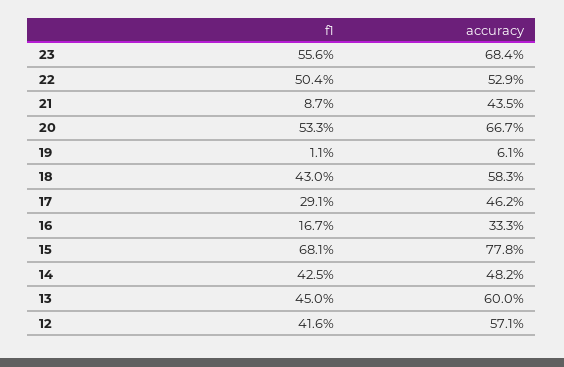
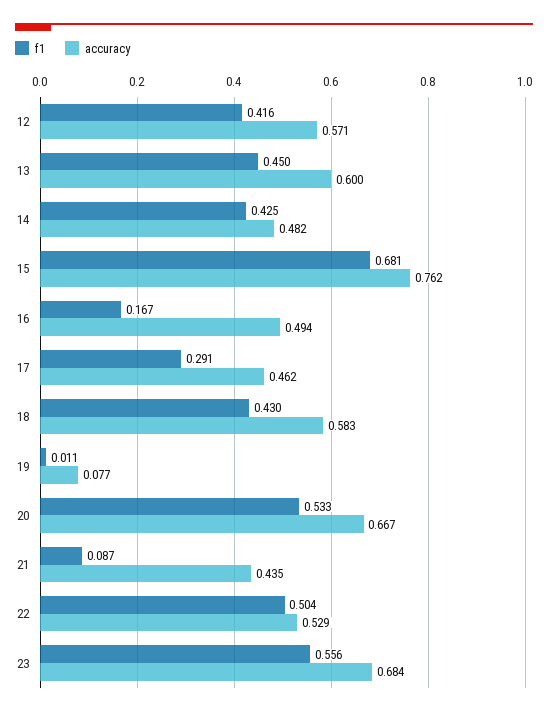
  {
    "f1": {
      "23": 0.556,
      "22": 0.504,
      "21": 0.087,
      "20": 0.533,
      "19": 0.011,
      "18": 0.43,
      "17": 0.291,
      "16": 0.167,
      "15": 0.681,
      "14": 0.425,
      "13": 0.45,
      "12": 0.416
    },
    "accuracy": {
      "23": 0.684,
      "22": 0.529,
      "21": 0.435,
      "20": 0.667,
-     "19": 0.061,
+     "19": 0.077,
      "18": 0.583,
      "17": 0.462,
-     "16": 0.333,
+     "16": 0.494,
-     "15": 0.778,
+     "15": 0.762,
      "14": 0.482,
      "13": 0.6,
      "12": 0.571
    }
  }

